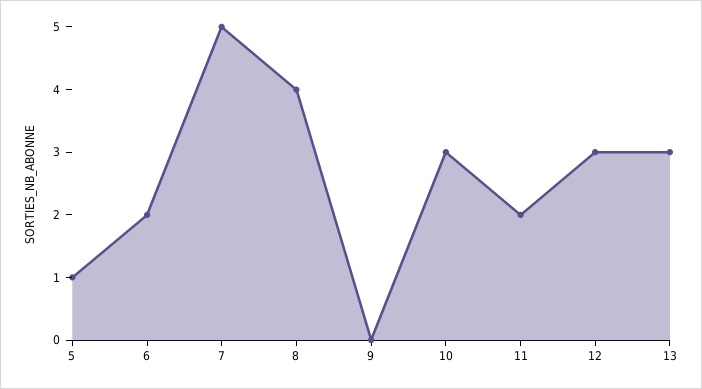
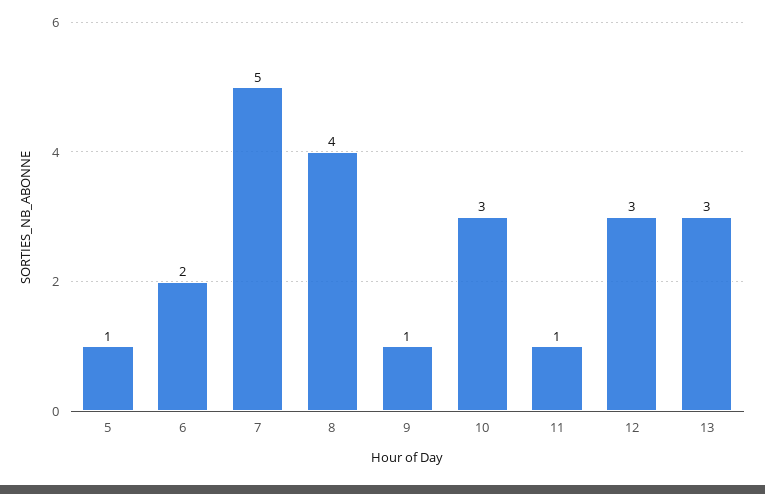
  {
    "5": 1,
    "6": 2,
    "7": 5,
    "8": 4,
-   "9": 0,
+   "9": 1,
    "10": 3,
-   "11": 2,
+   "11": 1,
    "12": 3,
    "13": 3
  }

